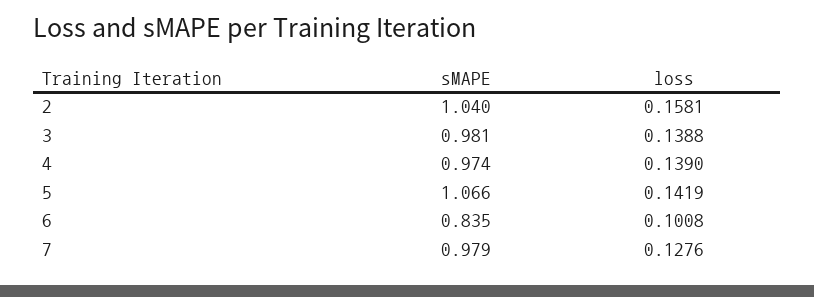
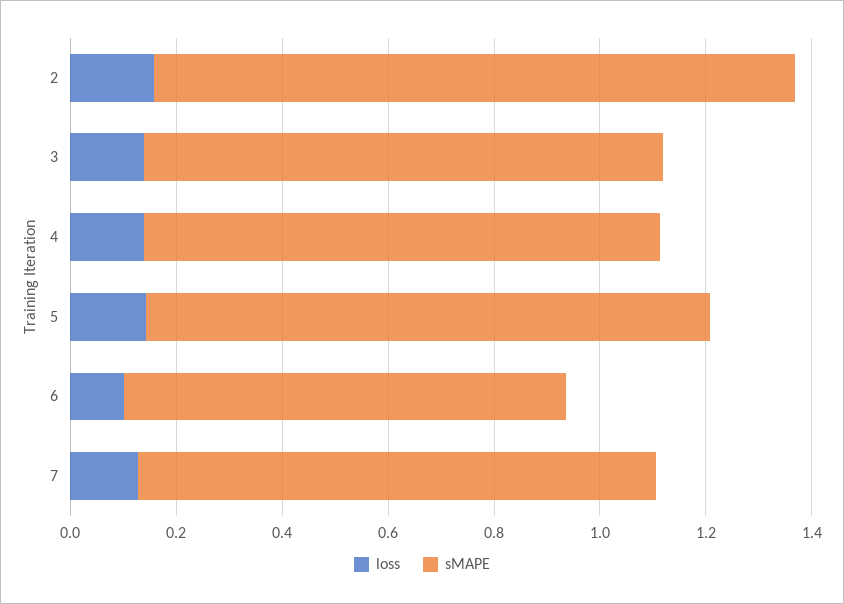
  {
    "sMAPE": {
-     "2": 1.04,
+     "2": 1.2,
      "3": 0.981,
      "4": 0.974,
      "5": 1.066,
      "6": 0.835,
      "7": 0.979
    },
    "loss": {
      "2": 0.1581,
      "3": 0.1388,
      "4": 0.139,
      "5": 0.1419,
      "6": 0.1008,
      "7": 0.1276
    }
  }

